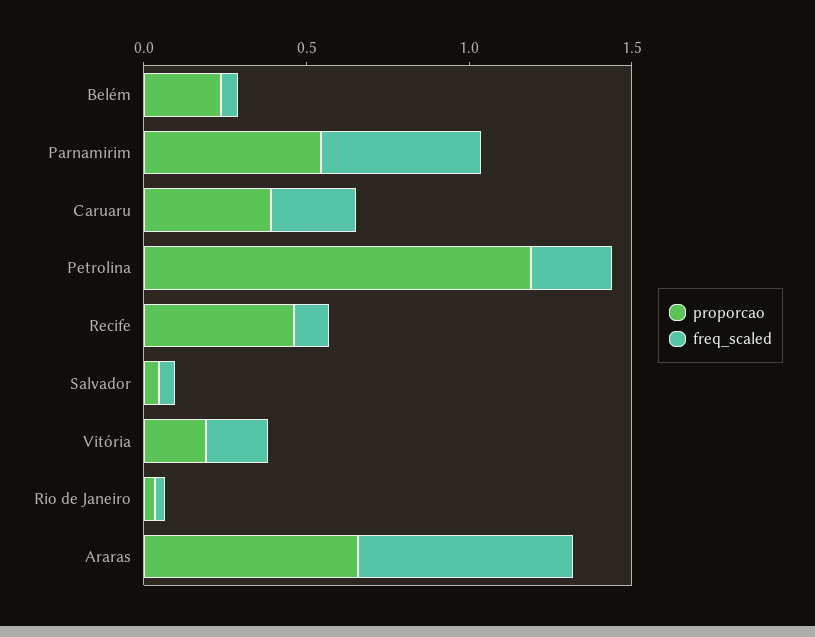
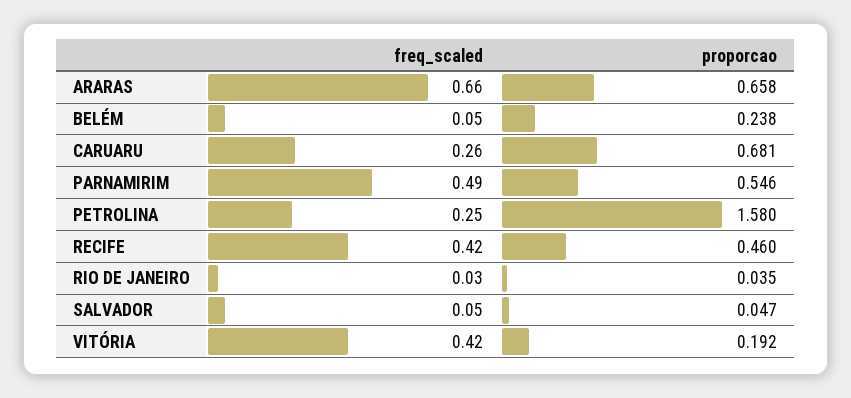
  {
    "proporcao": {
      "Belém": 0.238,
      "Parnamirim": 0.546,
-     "Caruaru": 0.4,
+     "Caruaru": 0.681,
-     "Petrolina": 1.2,
+     "Petrolina": 1.58,
      "Recife": 0.46,
      "Salvador": 0.047,
      "Vitória": 0.192,
      "Rio de Janeiro": 0.035,
      "Araras": 0.658
    },
    "freq_scaled": {
      "Belém": 0.05,
      "Parnamirim": 0.49,
      "Caruaru": 0.26,
      "Petrolina": 0.25,
-     "Recife": 0.1,
+     "Recife": 0.42,
      "Salvador": 0.05,
-     "Vitória": 0.2,
+     "Vitória": 0.42,
      "Rio de Janeiro": 0.03,
      "Araras": 0.66
    }
  }

